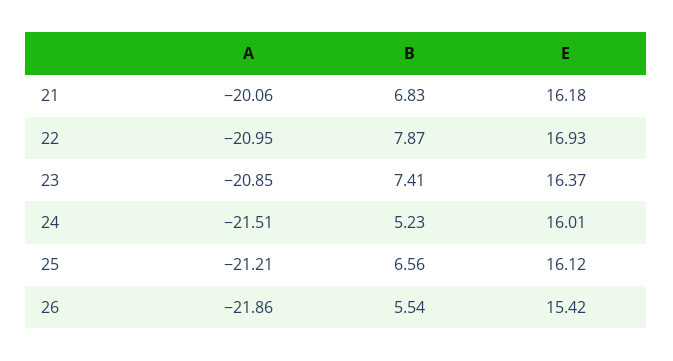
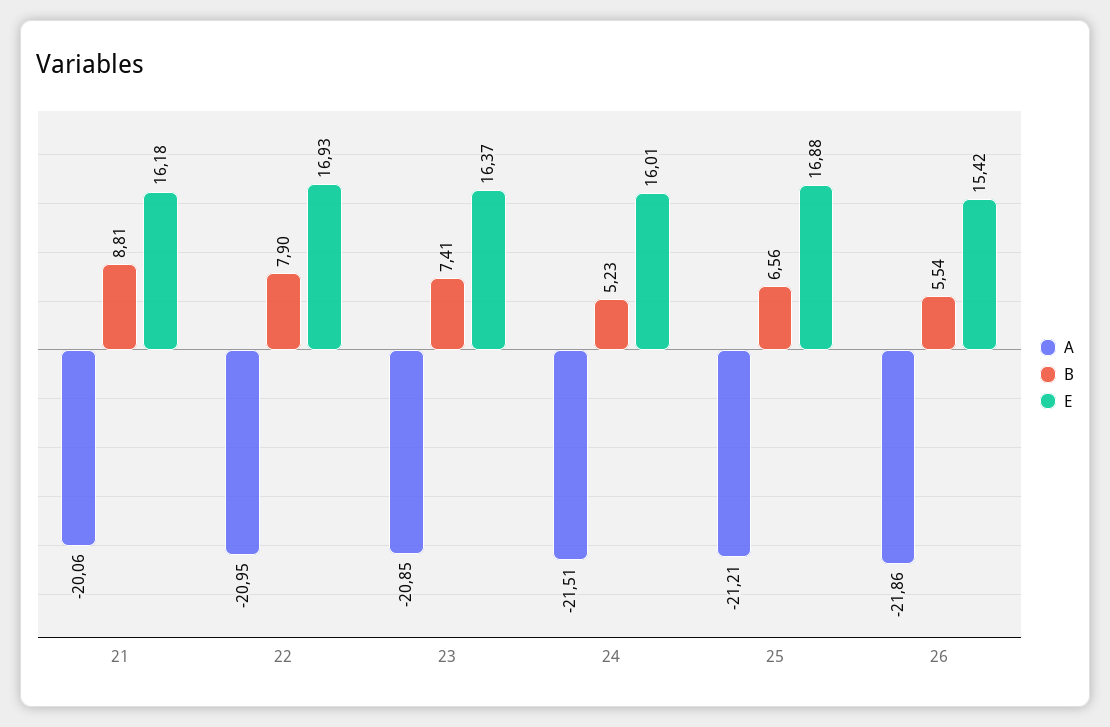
  {
    "A": {
      "21": -20.06,
      "22": -20.95,
      "23": -20.85,
      "24": -21.51,
      "25": -21.21,
      "26": -21.86
    },
    "B": {
-     "21": 6.83,
+     "21": 8.81,
-     "22": 7.87,
+     "22": 7.9,
      "23": 7.41,
      "24": 5.23,
      "25": 6.56,
      "26": 5.54
    },
    "E": {
      "21": 16.18,
      "22": 16.93,
      "23": 16.37,
      "24": 16.01,
-     "25": 16.12,
+     "25": 16.88,
      "26": 15.42
    }
  }

